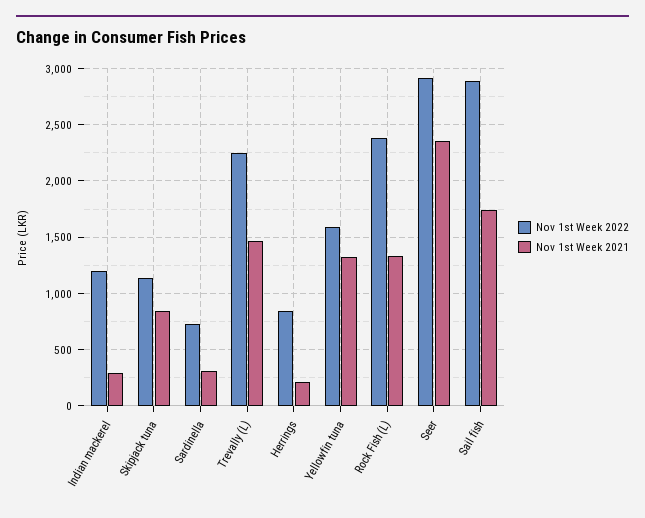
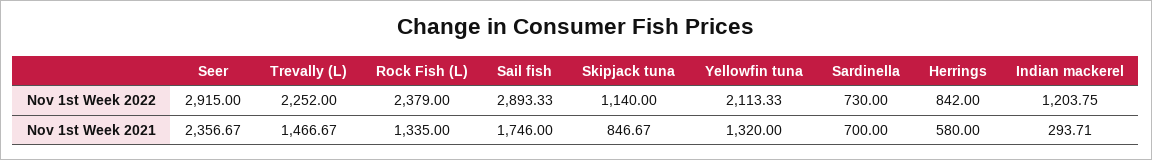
  {
    "Nov 1st Week 2022": {
      "Indian mackerel": 1203.75,
      "Skipjack tuna": 1140,
      "Sardinella": 730,
      "Trevally (L)": 2252,
      "Herrings": 842,
-     "Yellowfin tuna": 1600,
+     "Yellowfin tuna": 2113.33,
      "Rock Fish (L)": 2379,
      "Seer": 2915,
      "Sail fish": 2893.33
    },
    "Nov 1st Week 2021": {
      "Indian mackerel": 293.71,
      "Skipjack tuna": 846.67,
-     "Sardinella": 300,
+     "Sardinella": 700,
      "Trevally (L)": 1466.67,
-     "Herrings": 200,
+     "Herrings": 580,
      "Yellowfin tuna": 1320,
      "Rock Fish (L)": 1335,
      "Seer": 2356.67,
      "Sail fish": 1746
    }
  }

